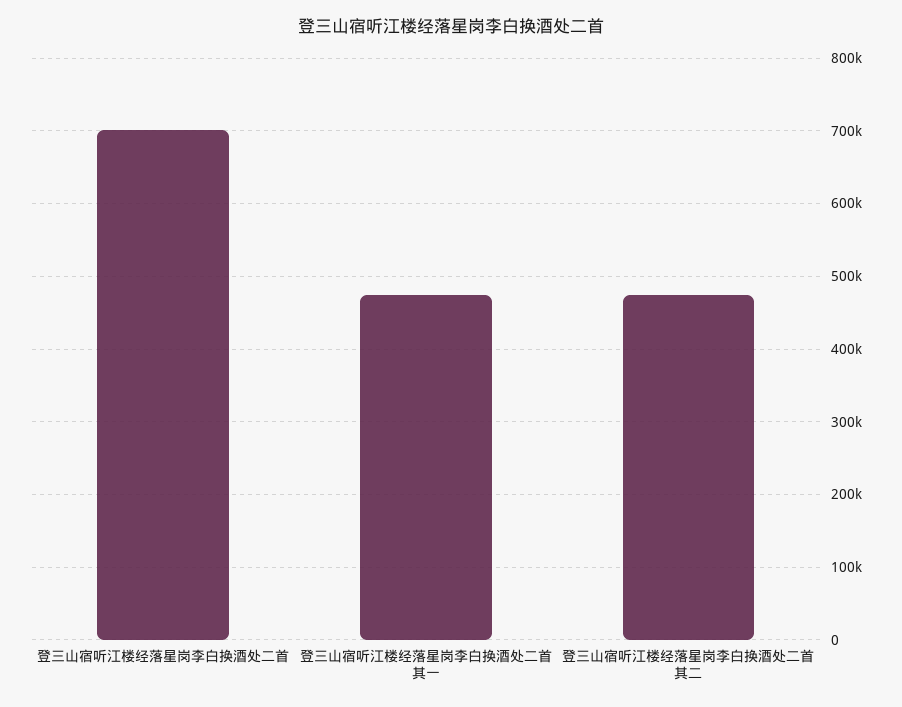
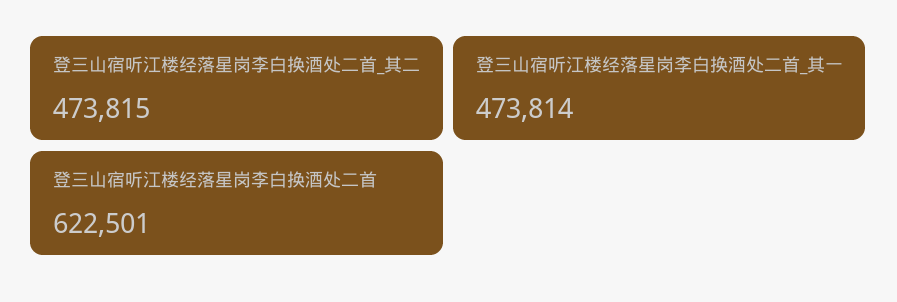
  {
-   "登三山宿听江楼经落星岗李白换酒处二首": 700000,
+   "登三山宿听江楼经落星岗李白换酒处二首": 622501,
    "登三山宿听江楼经落星岗李白换酒处二首 其一": 473814,
    "登三山宿听江楼经落星岗李白换酒处二首 其二": 473815
  }

